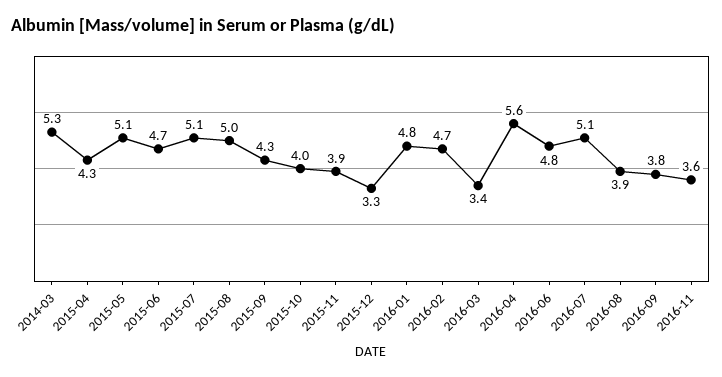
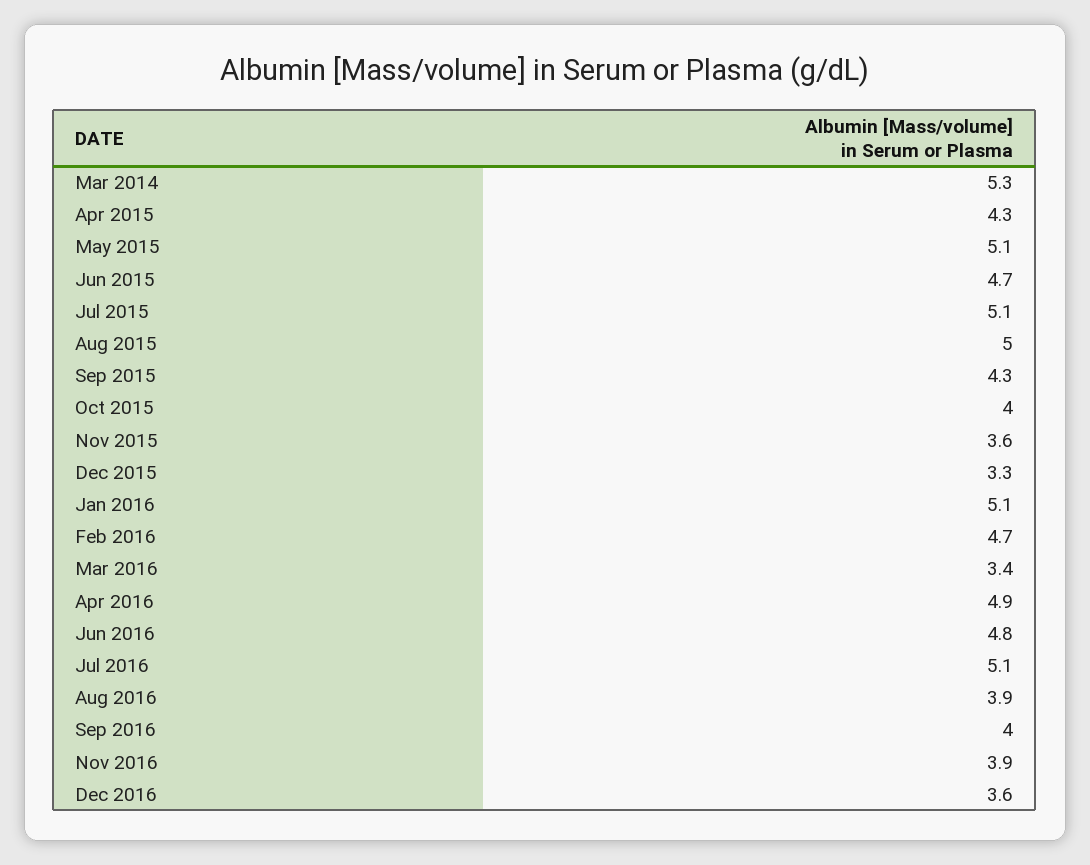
  {
    "2014-03": 5.3,
    "2015-04": 4.3,
    "2015-05": 5.1,
    "2015-06": 4.7,
    "2015-07": 5.1,
    "2015-08": 5,
    "2015-09": 4.3,
    "2015-10": 4,
-   "2015-11": 3.9,
+   "2015-11": 3.6,
    "2015-12": 3.3,
-   "2016-01": 4.8,
+   "2016-01": 5.1,
    "2016-02": 4.7,
    "2016-03": 3.4,
-   "2016-04": 5.6,
+   "2016-04": 4.9,
    "2016-06": 4.8,
    "2016-07": 5.1,
    "2016-08": 3.9,
-   "2016-09": 3.8,
+   "2016-09": 4,
-   "2016-11": 3.6
+   "2016-11": 3.9,
+   "Dec 2016": 3.6
  }

